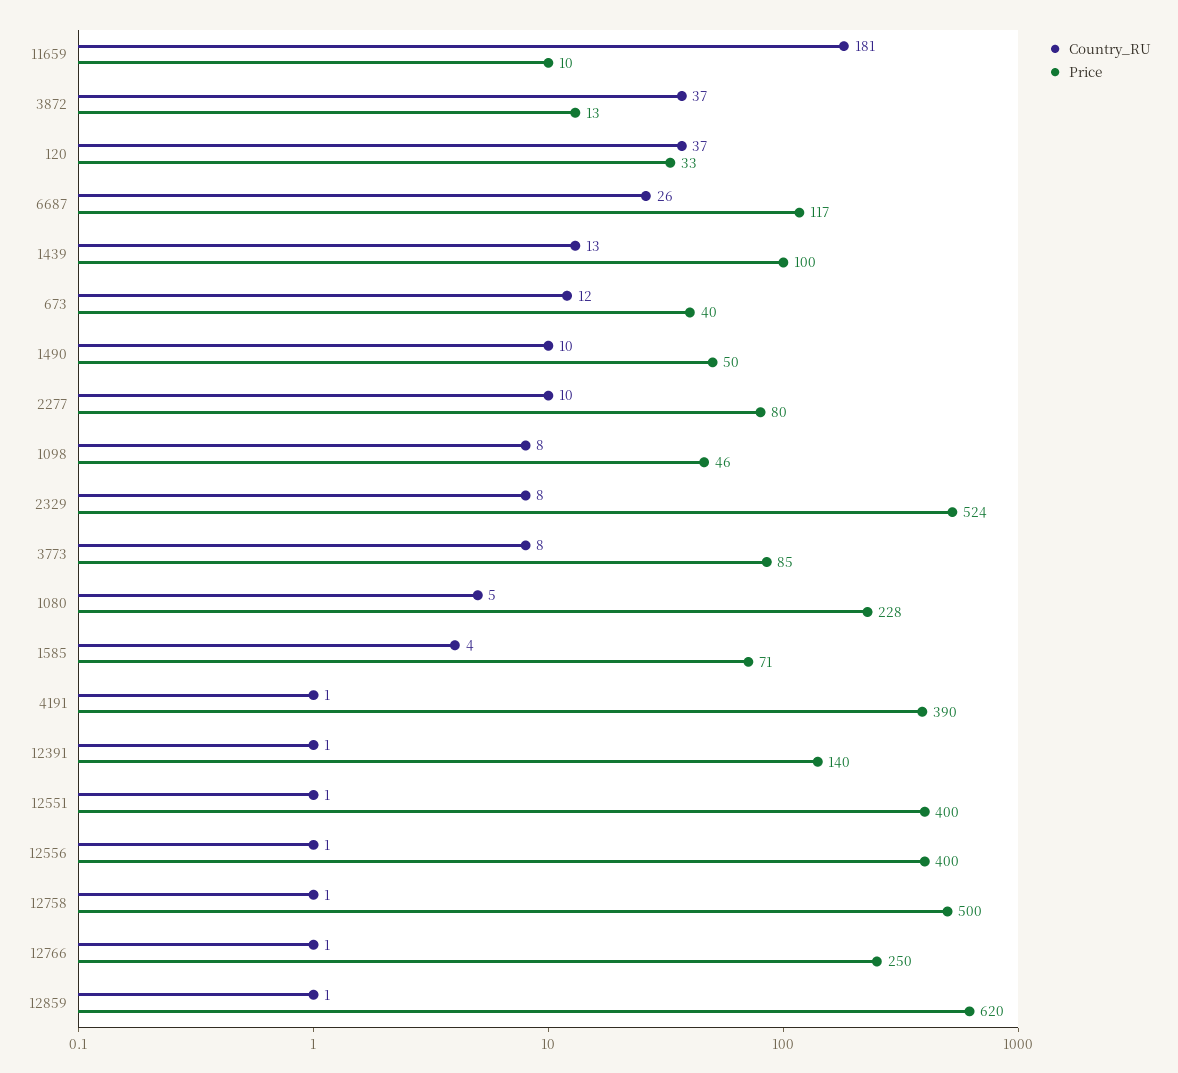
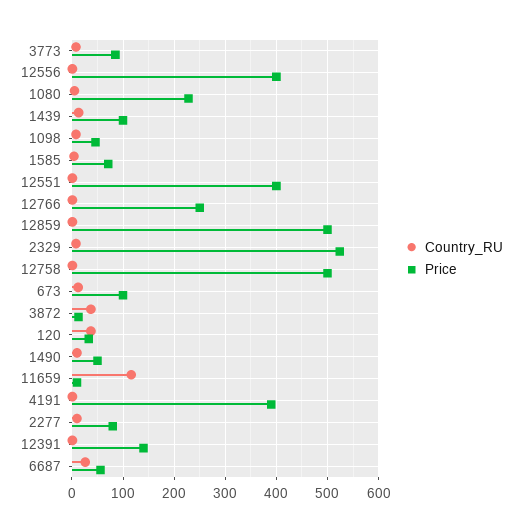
  {
    "Country_RU": {
-     "11659": 181,
+     "11659": 120,
      "3872": 37,
      "120": 37,
      "6687": 26,
      "1439": 13,
      "673": 12,
      "1490": 10,
      "2277": 10,
      "1098": 8,
      "2329": 8,
      "3773": 8,
      "1080": 5,
      "1585": 4,
      "4191": 1,
      "12391": 1,
      "12551": 1,
      "12556": 1,
      "12758": 1,
      "12766": 1,
      "12859": 1
    },
    "Price": {
      "11659": 10,
      "3872": 13,
      "120": 33,
-     "6687": 117,
+     "6687": 60,
      "1439": 100,
-     "673": 40,
+     "673": 100,
      "1490": 50,
      "2277": 80,
      "1098": 46,
      "2329": 524,
      "3773": 85,
      "1080": 228,
      "1585": 71,
      "4191": 390,
      "12391": 140,
      "12551": 400,
      "12556": 400,
      "12758": 500,
      "12766": 250,
-     "12859": 620
+     "12859": 500
    }
  }

